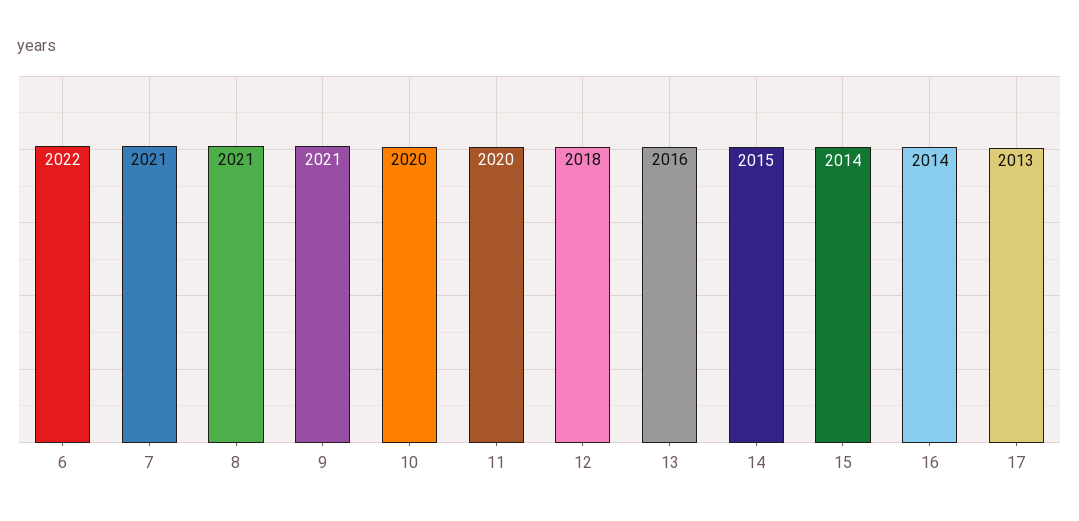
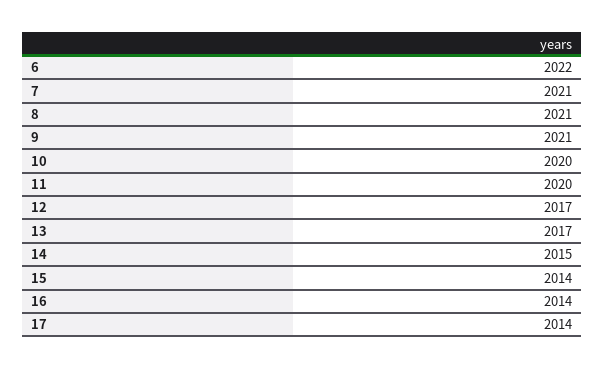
  {
    "6": 2022,
    "7": 2021,
    "8": 2021,
    "9": 2021,
    "10": 2020,
    "11": 2020,
-   "12": 2018,
+   "12": 2017,
-   "13": 2016,
+   "13": 2017,
    "14": 2015,
    "15": 2014,
    "16": 2014,
-   "17": 2013
+   "17": 2014
  }

